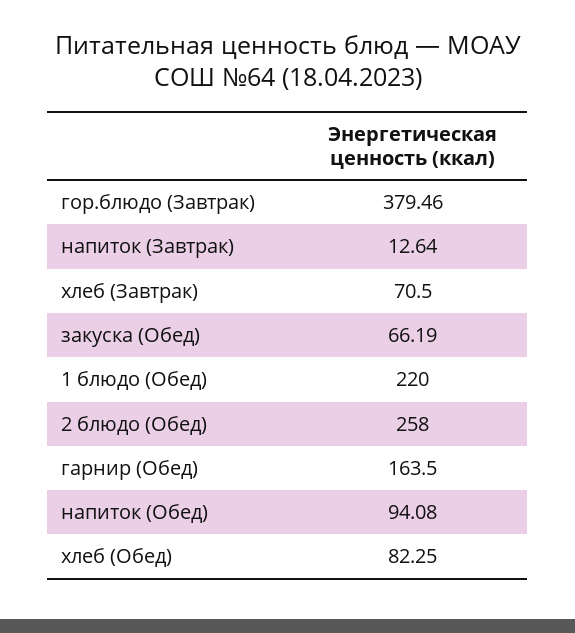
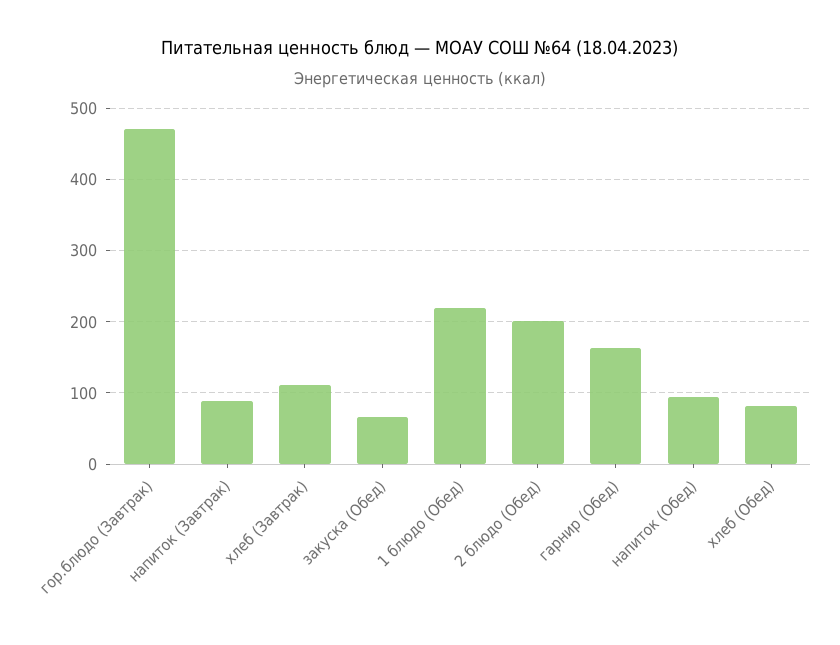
  {
-   "гор.блюдо (Завтрак)": 379.46,
+   "гор.блюдо (Завтрак)": 470,
-   "напиток (Завтрак)": 12.64,
+   "напиток (Завтрак)": 90,
-   "хлеб (Завтрак)": 70.5,
+   "хлеб (Завтрак)": 110,
    "закуска (Обед)": 66.19,
    "1 блюдо (Обед)": 220,
-   "2 блюдо (Обед)": 258,
+   "2 блюдо (Обед)": 200,
    "гарнир (Обед)": 163.5,
    "напиток (Обед)": 94.08,
    "хлеб (Обед)": 82.25
  }

